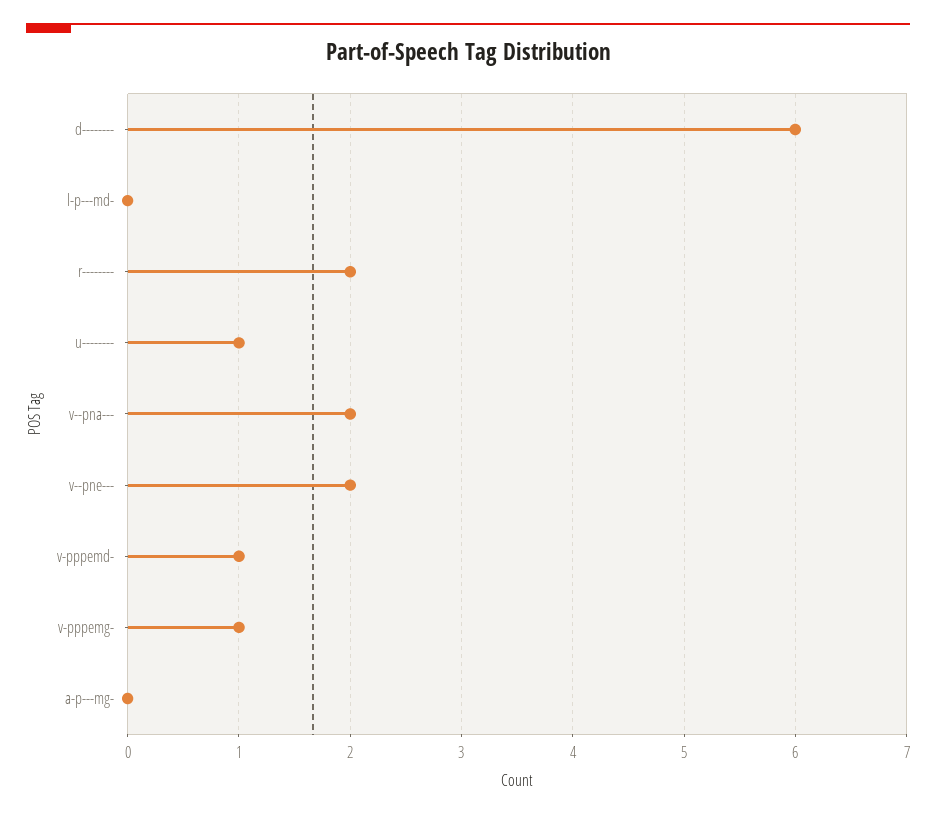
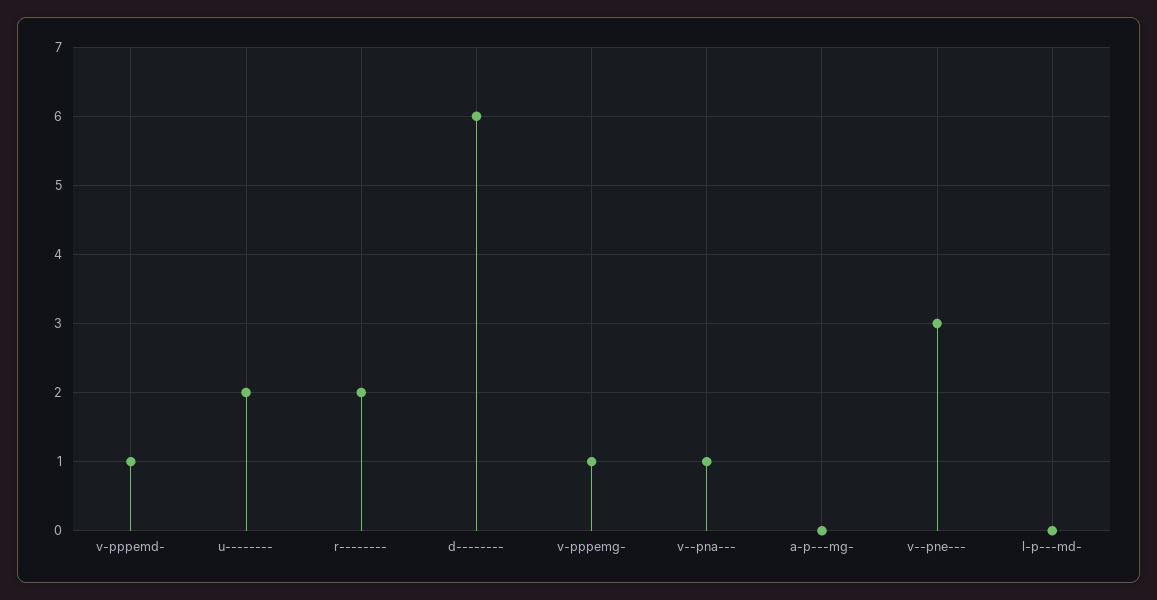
  {
    "d--------": 6,
    "l-p---md-": 0,
    "r--------": 2,
-   "u--------": 1,
+   "u--------": 2,
-   "v--pna---": 2,
+   "v--pna---": 1,
-   "v--pne---": 2,
+   "v--pne---": 3,
    "v-pppemd-": 1,
    "v-pppemg-": 1,
    "a-p---mg-": 0
  }

